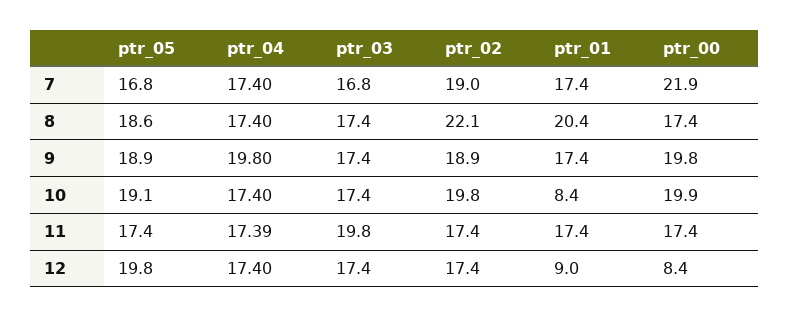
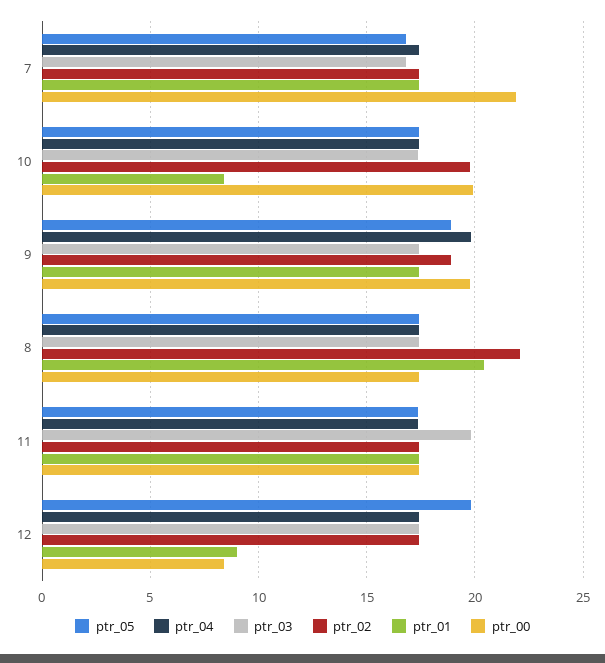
  {
    "ptr_05": {
      "7": 16.8,
-     "8": 18.6,
+     "8": 17.5,
      "9": 18.9,
-     "10": 19.1,
+     "10": 17.5,
      "11": 17.4,
      "12": 19.8
    },
    "ptr_04": {
      "7": 17.4,
      "8": 17.4,
      "9": 19.8,
      "10": 17.4,
      "11": 17.39,
      "12": 17.4
    },
    "ptr_03": {
      "7": 16.8,
      "8": 17.4,
      "9": 17.4,
      "10": 17.4,
      "11": 19.8,
      "12": 17.4
    },
    "ptr_02": {
-     "7": 19,
+     "7": 17.5,
      "8": 22.1,
      "9": 18.9,
      "10": 19.8,
      "11": 17.4,
      "12": 17.4
    },
    "ptr_01": {
      "7": 17.4,
      "8": 20.4,
      "9": 17.4,
      "10": 8.4,
      "11": 17.4,
      "12": 9
    },
    "ptr_00": {
      "7": 21.9,
      "8": 17.4,
      "9": 19.8,
      "10": 19.9,
      "11": 17.4,
      "12": 8.4
    }
  }

